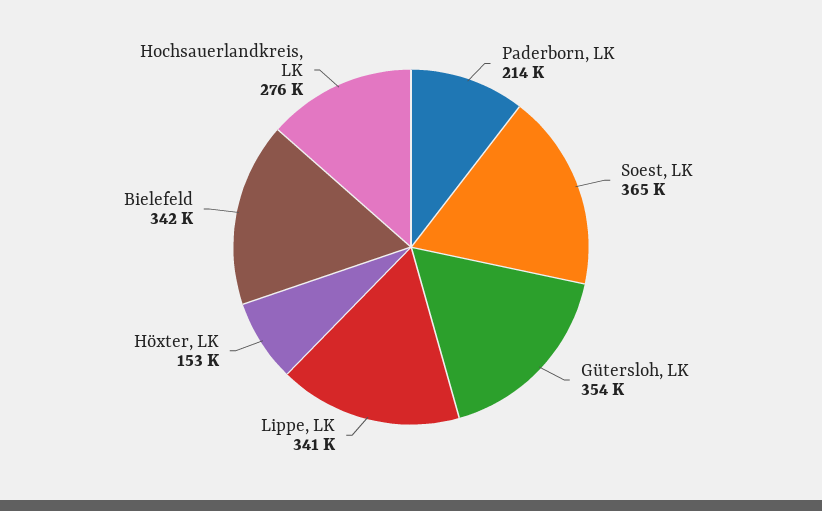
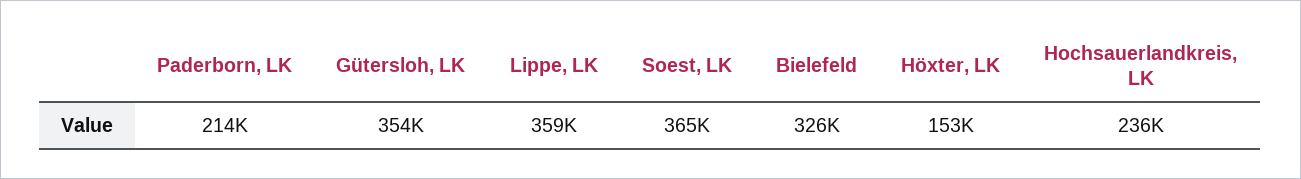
  {
    "Paderborn, LK": 214000,
    "Soest, LK": 365000,
    "Gütersloh, LK": 354000,
-   "Lippe, LK": 341000,
+   "Lippe, LK": 359000,
    "Höxter, LK": 153000,
-   "Bielefeld": 342000,
+   "Bielefeld": 326000,
-   "Hochsauerlandkreis, LK": 276000
+   "Hochsauerlandkreis, LK": 236000
  }

